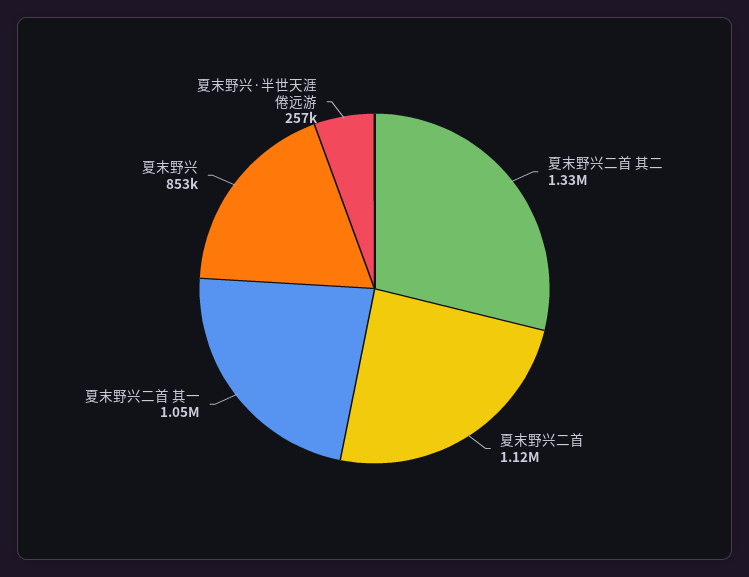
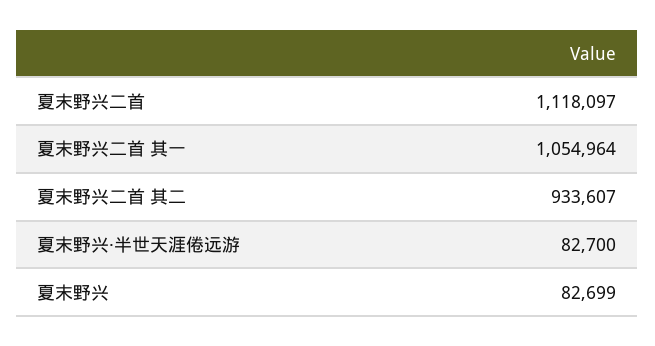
  {
-   "夏末野兴二首 其二": 1330000,
+   "夏末野兴二首 其二": 933607,
    "夏末野兴二首": 1118097,
    "夏末野兴二首 其一": 1054964,
-   "夏末野兴": 853000,
+   "夏末野兴": 82699,
-   "夏末野兴·半世天涯倦远游": 257000
+   "夏末野兴·半世天涯倦远游": 82700
  }

